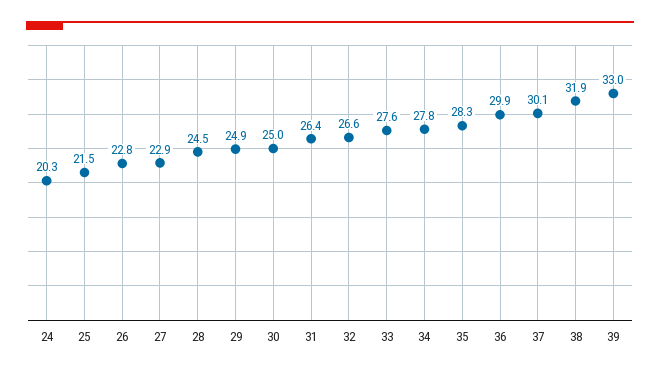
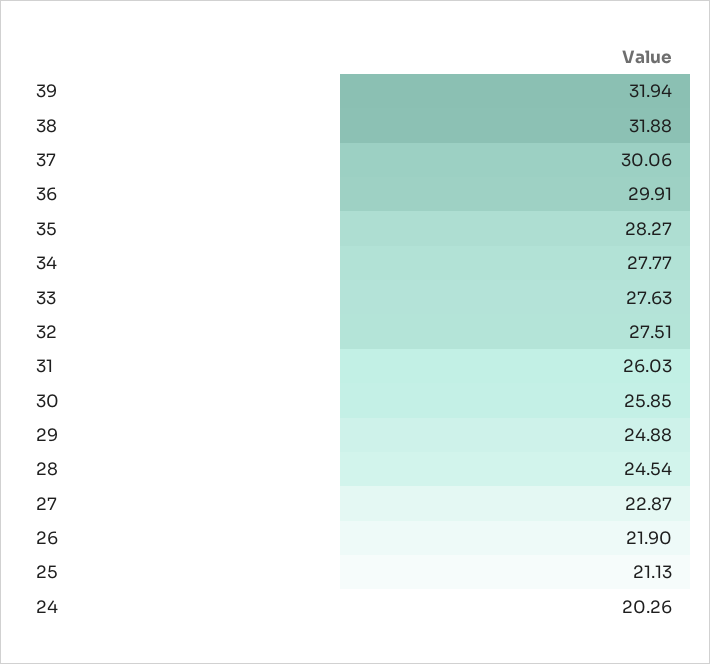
  {
    "24": 20.26,
-   "25": 21.5,
+   "25": 21.13,
-   "26": 22.8,
+   "26": 21.9,
    "27": 22.87,
    "28": 24.54,
    "29": 24.88,
-   "30": 25,
+   "30": 25.85,
-   "31": 26.4,
+   "31": 26.03,
-   "32": 26.6,
+   "32": 27.51,
    "33": 27.63,
    "34": 27.77,
    "35": 28.27,
    "36": 29.91,
    "37": 30.06,
    "38": 31.88,
-   "39": 33
+   "39": 31.94
  }

